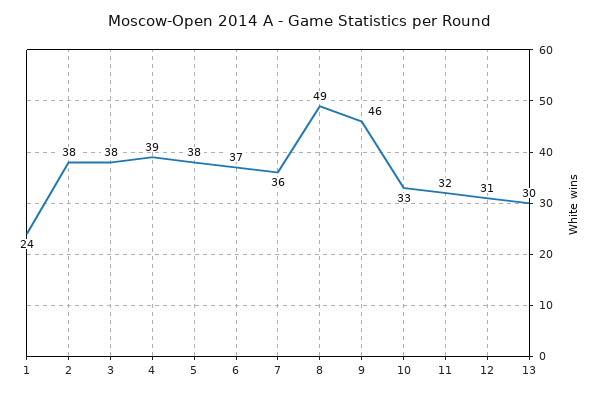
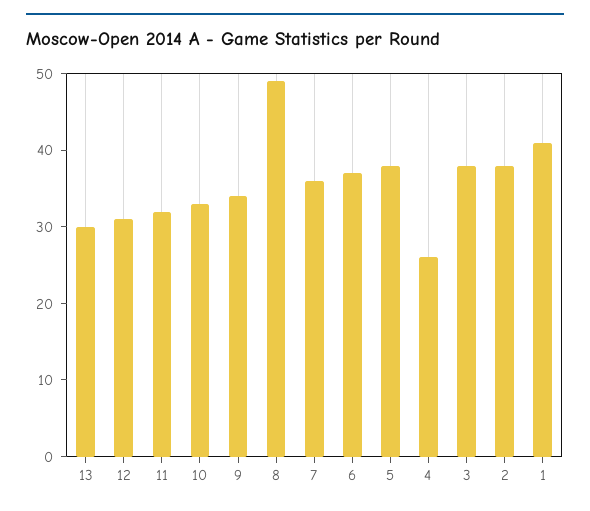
  {
-   "1": 24,
+   "1": 40,
    "2": 38,
    "3": 38,
-   "4": 39,
+   "4": 25,
    "5": 38,
    "6": 37,
    "7": 36,
    "8": 49,
-   "9": 46,
+   "9": 35,
    "10": 33,
    "11": 32,
    "12": 31,
    "13": 30
  }

